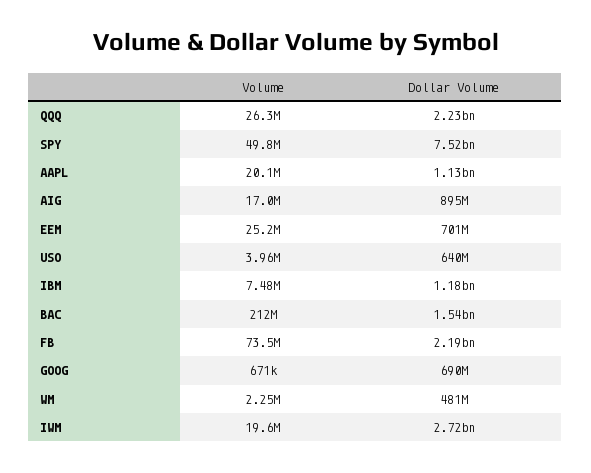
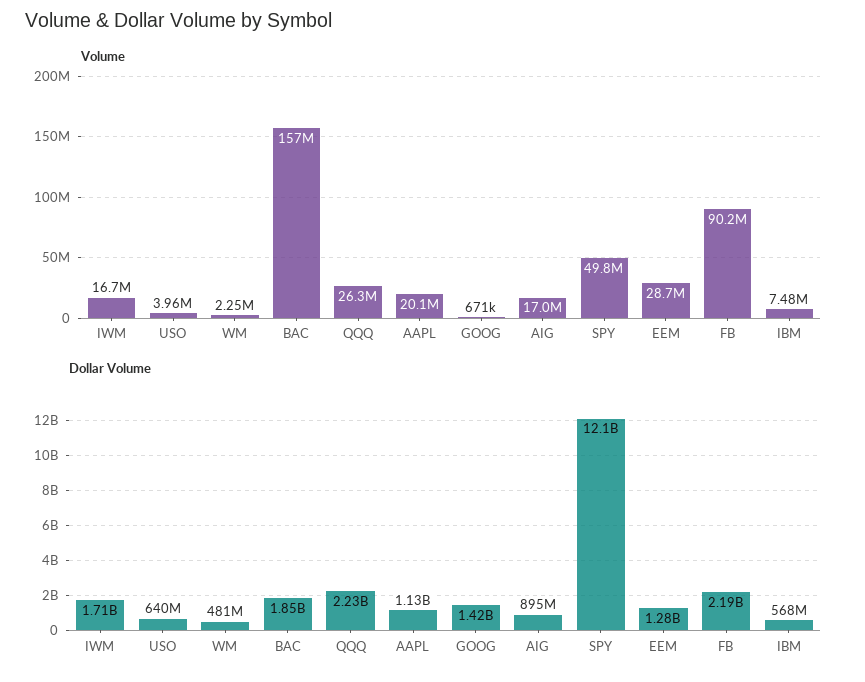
  {
    "Volume": {
      "QQQ": 26300000,
      "SPY": 49800000,
      "AAPL": 20100000,
      "AIG": 17000000,
-     "EEM": 25200000,
+     "EEM": 28700000,
      "USO": 3960000,
      "IBM": 7480000,
-     "BAC": 212000000,
+     "BAC": 157000000,
-     "FB": 73500000,
+     "FB": 90200000,
      "GOOG": 671000,
      "WM": 2250000,
-     "IWM": 19600000
+     "IWM": 16700000
    },
    "Dollar Volume": {
      "QQQ": 2230000000,
-     "SPY": 7520000000,
+     "SPY": 12100000000,
      "AAPL": 1130000000,
      "AIG": 895000000,
-     "EEM": 701000000,
+     "EEM": 1280000000,
      "USO": 640000000,
-     "IBM": 1180000000,
+     "IBM": 568000000,
-     "BAC": 1540000000,
+     "BAC": 1850000000,
      "FB": 2190000000,
-     "GOOG": 690000000,
+     "GOOG": 1420000000,
      "WM": 481000000,
-     "IWM": 2720000000
+     "IWM": 1710000000
    }
  }

